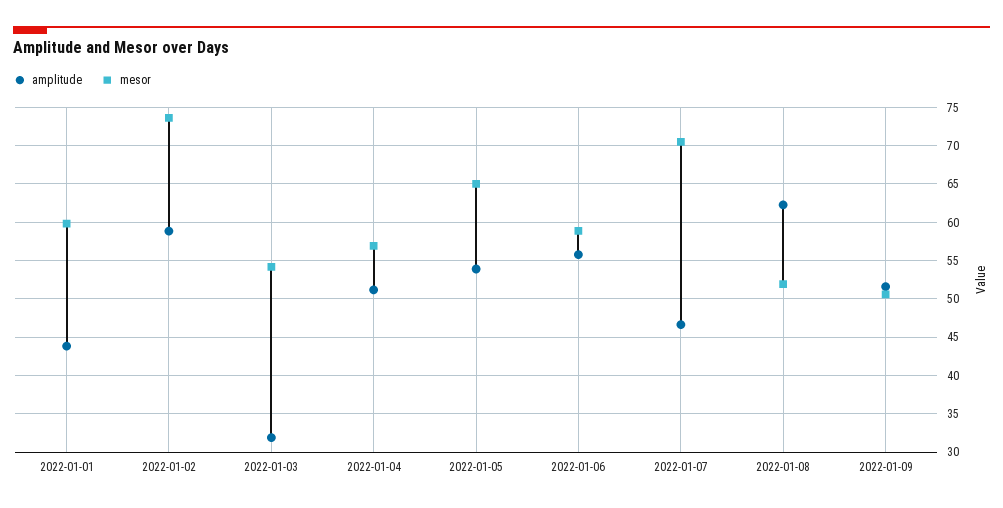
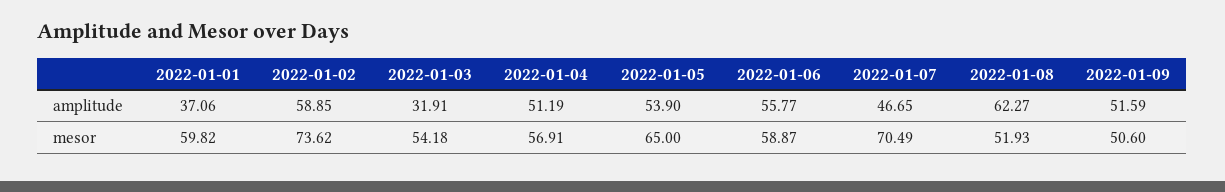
  {
    "amplitude": {
-     "2022-01-01": 44,
+     "2022-01-01": 37.06,
      "2022-01-02": 58.85,
      "2022-01-03": 31.91,
      "2022-01-04": 51.19,
      "2022-01-05": 53.9,
      "2022-01-06": 55.77,
      "2022-01-07": 46.65,
      "2022-01-08": 62.27,
      "2022-01-09": 51.59
    },
    "mesor": {
      "2022-01-01": 59.82,
      "2022-01-02": 73.62,
      "2022-01-03": 54.18,
      "2022-01-04": 56.91,
      "2022-01-05": 65,
      "2022-01-06": 58.87,
      "2022-01-07": 70.49,
      "2022-01-08": 51.93,
      "2022-01-09": 50.6
    }
  }

